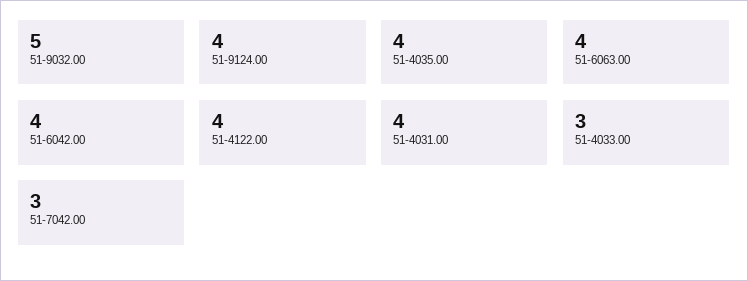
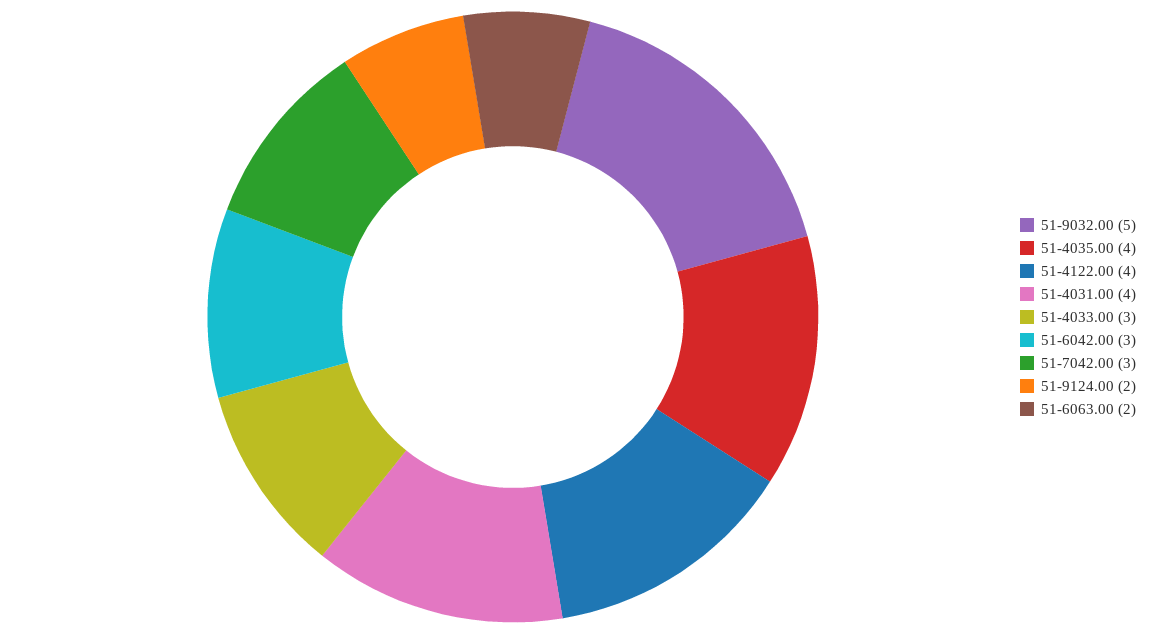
  {
    "51-9032.00": 5,
-   "51-9124.00": 4,
+   "51-9124.00": 2,
    "51-4035.00": 4,
-   "51-6063.00": 4,
+   "51-6063.00": 2,
-   "51-6042.00": 4,
+   "51-6042.00": 3,
    "51-4122.00": 4,
    "51-4031.00": 4,
    "51-4033.00": 3,
    "51-7042.00": 3
  }

